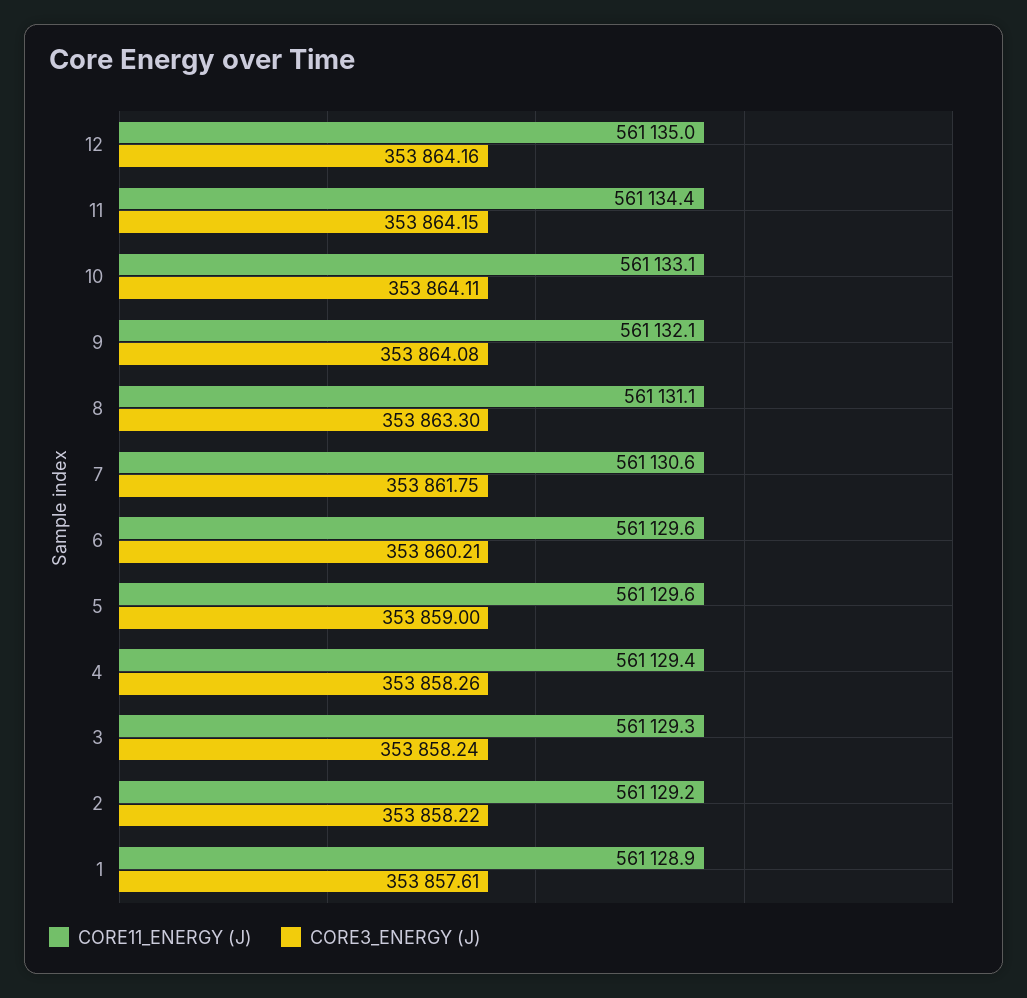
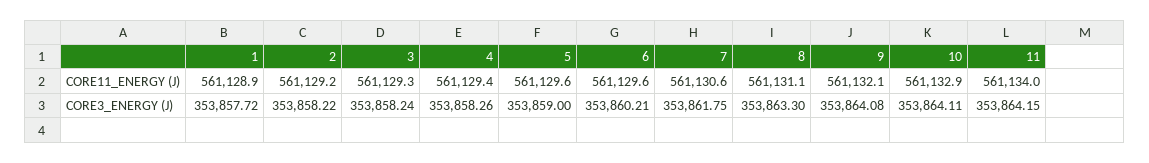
  {
    "CORE11_ENERGY (J)": {
-     "12": 561135,
-     "11": 561134.4,
+     "11": 561134,
-     "10": 561133.1,
+     "10": 561132.9,
      "9": 561132.1,
      "8": 561131.1,
      "7": 561130.6,
      "6": 561129.6,
      "5": 561129.6,
      "4": 561129.4,
      "3": 561129.3,
      "2": 561129.2,
      "1": 561128.9
    },
    "CORE3_ENERGY (J)": {
-     "12": 353864.16,
      "11": 353864.15,
      "10": 353864.11,
      "9": 353864.08,
      "8": 353863.3,
      "7": 353861.75,
      "6": 353860.21,
      "5": 353859,
      "4": 353858.26,
      "3": 353858.24,
      "2": 353858.22,
-     "1": 353857.61
+     "1": 353857.72
    }
  }

